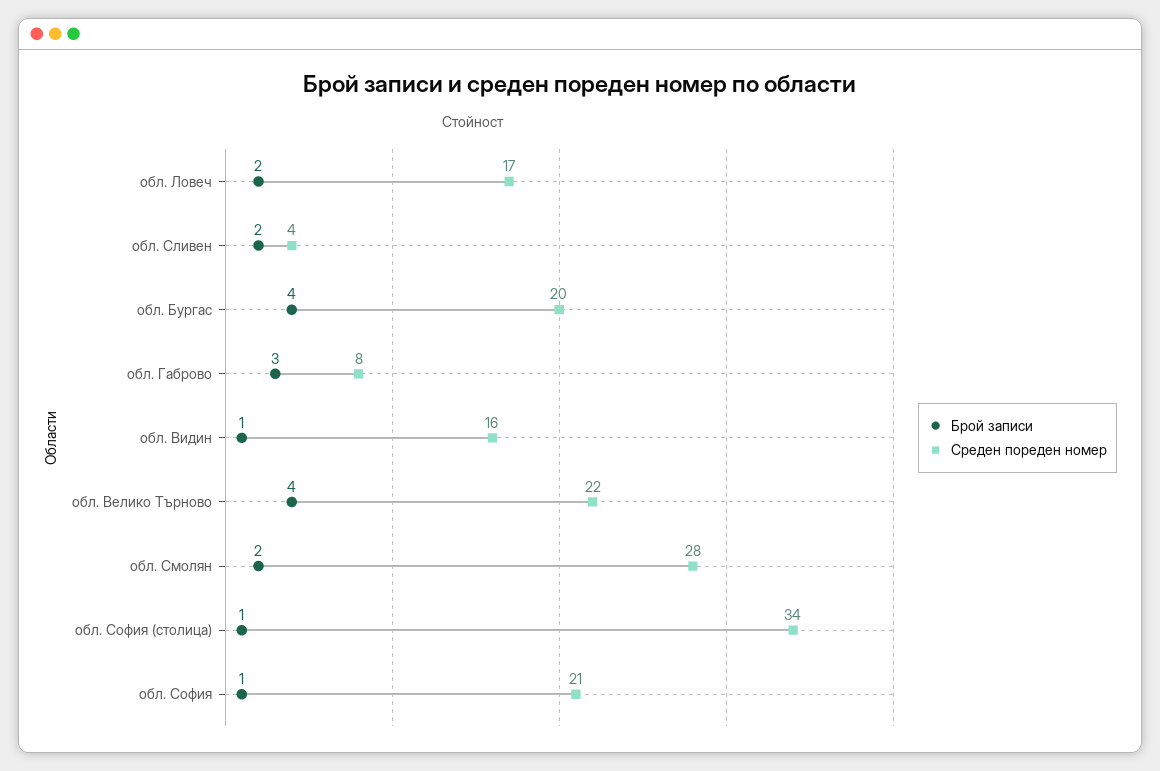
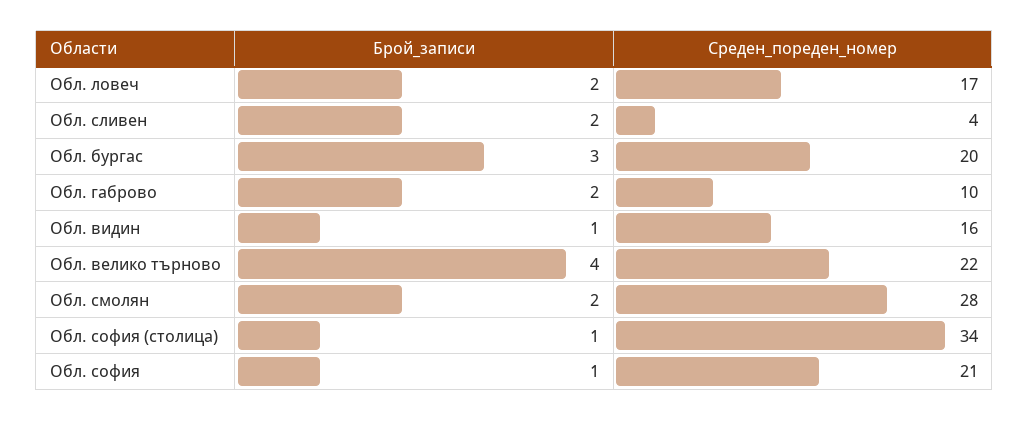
  {
    "Брой записи": {
      "обл. Ловеч": 2,
      "обл. Сливен": 2,
-     "обл. Бургас": 4,
+     "обл. Бургас": 3,
-     "обл. Габрово": 3,
+     "обл. Габрово": 2,
      "обл. Видин": 1,
      "обл. Велико Търново": 4,
      "обл. Смолян": 2,
      "обл. София (столица)": 1,
      "обл. София": 1
    },
    "Среден пореден номер": {
      "обл. Ловеч": 17,
      "обл. Сливен": 4,
      "обл. Бургас": 20,
-     "обл. Габрово": 8,
+     "обл. Габрово": 10,
      "обл. Видин": 16,
      "обл. Велико Търново": 22,
      "обл. Смолян": 28,
      "обл. София (столица)": 34,
      "обл. София": 21
    }
  }

